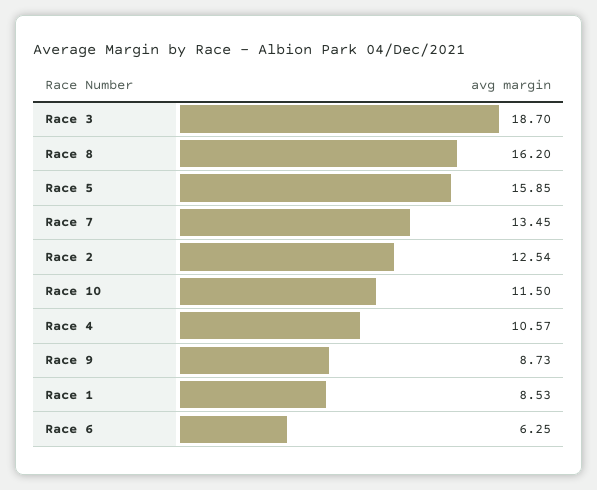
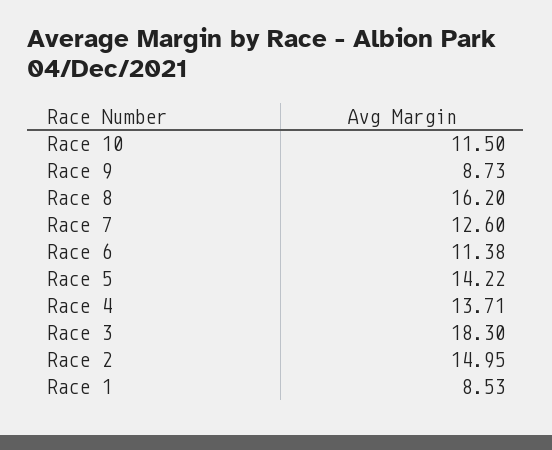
  {
-   "Race 3": 18.7,
+   "Race 3": 18.3,
    "Race 8": 16.2,
-   "Race 5": 15.85,
+   "Race 5": 14.22,
-   "Race 7": 13.45,
+   "Race 7": 12.6,
-   "Race 2": 12.54,
+   "Race 2": 14.95,
    "Race 10": 11.5,
-   "Race 4": 10.57,
+   "Race 4": 13.71,
    "Race 9": 8.73,
    "Race 1": 8.53,
-   "Race 6": 6.25
+   "Race 6": 11.38
  }

